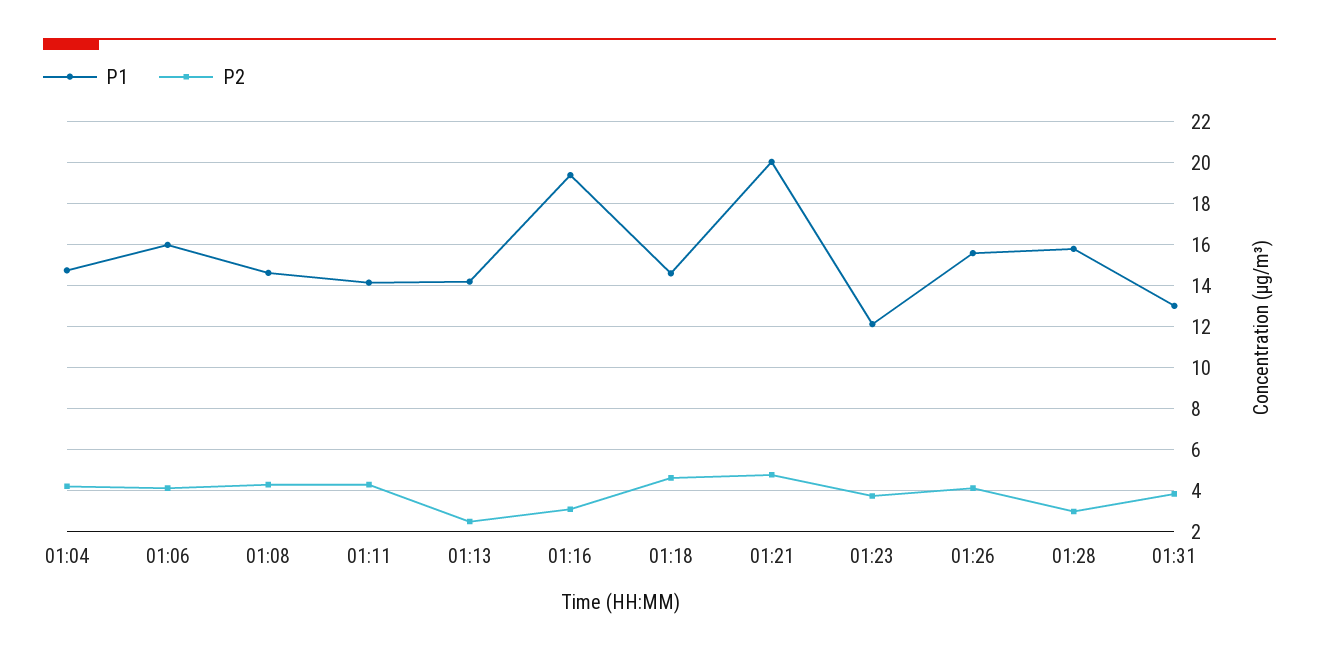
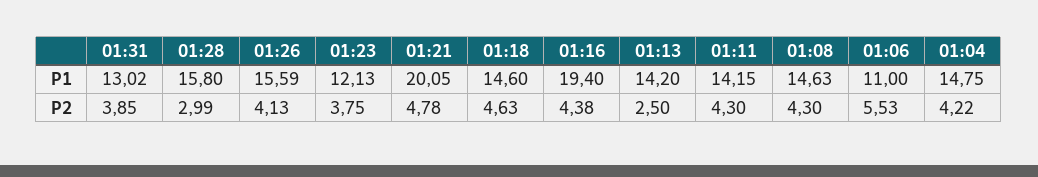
  {
    "P1": {
      "01:04": 14.75,
-     "01:06": 16,
+     "01:06": 11,
      "01:08": 14.63,
      "01:11": 14.15,
      "01:13": 14.2,
      "01:16": 19.4,
      "01:18": 14.6,
      "01:21": 20.05,
      "01:23": 12.13,
      "01:26": 15.59,
      "01:28": 15.8,
      "01:31": 13.02
    },
    "P2": {
      "01:04": 4.22,
-     "01:06": 4,
+     "01:06": 5.53,
      "01:08": 4.3,
      "01:11": 4.3,
      "01:13": 2.5,
-     "01:16": 3,
+     "01:16": 4.38,
      "01:18": 4.63,
      "01:21": 4.78,
      "01:23": 3.75,
      "01:26": 4.13,
      "01:28": 2.99,
      "01:31": 3.85
    }
  }

